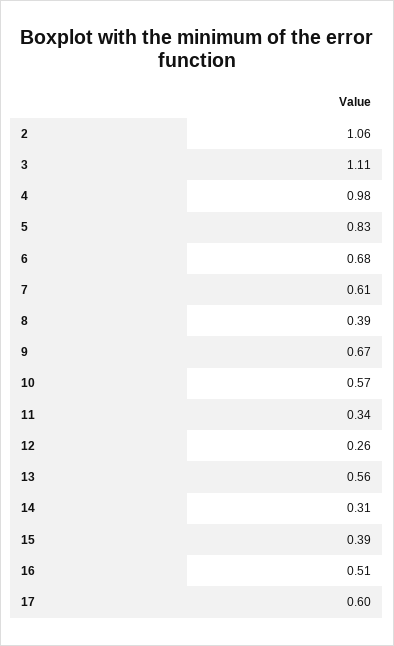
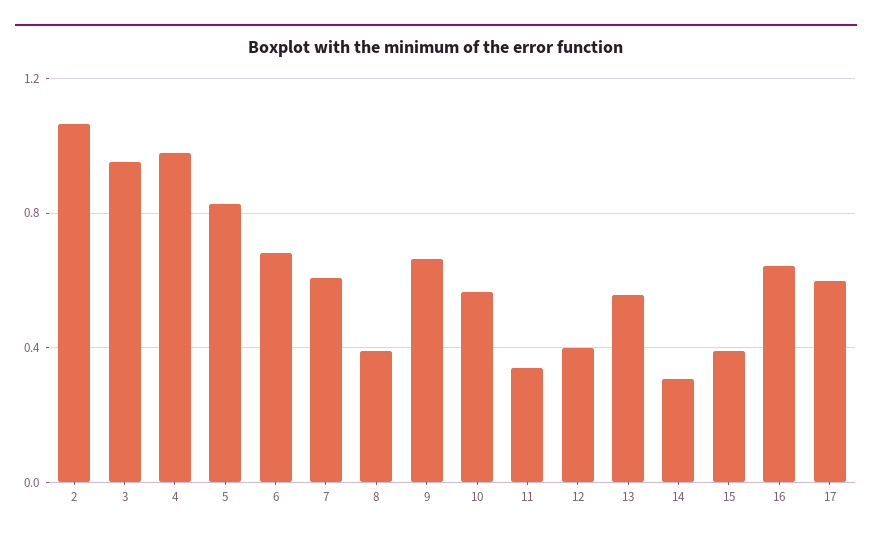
  {
    "2": 1.06,
-   "3": 1.11,
+   "3": 0.95,
    "4": 0.98,
    "5": 0.83,
    "6": 0.68,
    "7": 0.61,
    "8": 0.39,
    "9": 0.67,
    "10": 0.57,
    "11": 0.34,
-   "12": 0.26,
+   "12": 0.4,
    "13": 0.56,
    "14": 0.31,
    "15": 0.39,
-   "16": 0.51,
+   "16": 0.65,
    "17": 0.6
  }

